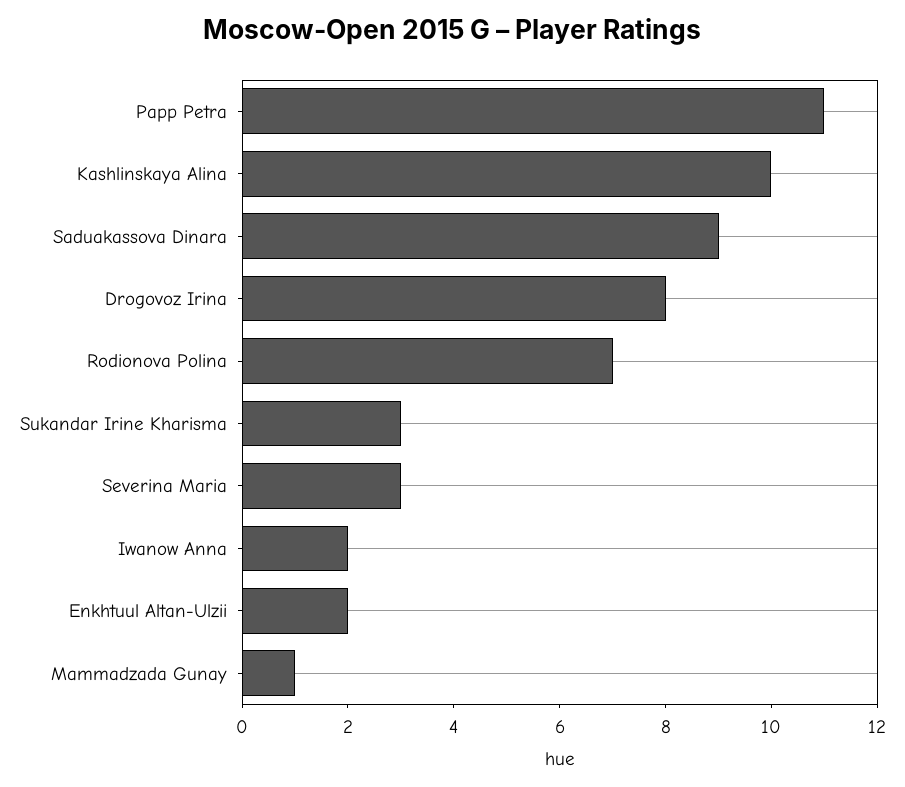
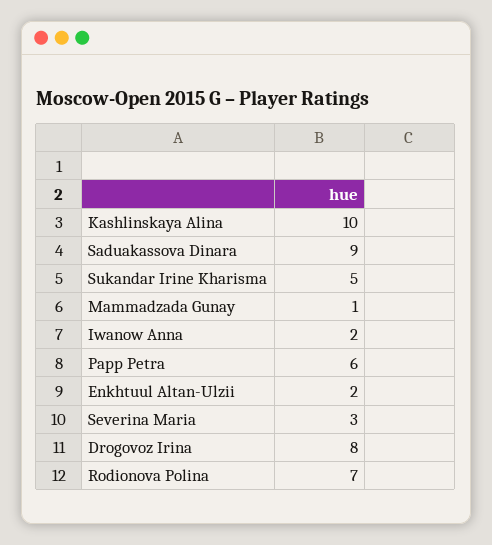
  {
-   "Papp Petra": 11,
+   "Papp Petra": 6,
    "Kashlinskaya Alina": 10,
    "Saduakassova Dinara": 9,
    "Drogovoz Irina": 8,
    "Rodionova Polina": 7,
-   "Sukandar Irine Kharisma": 3,
+   "Sukandar Irine Kharisma": 5,
    "Severina Maria": 3,
    "Iwanow Anna": 2,
    "Enkhtuul Altan-Ulzii": 2,
    "Mammadzada Gunay": 1
  }

